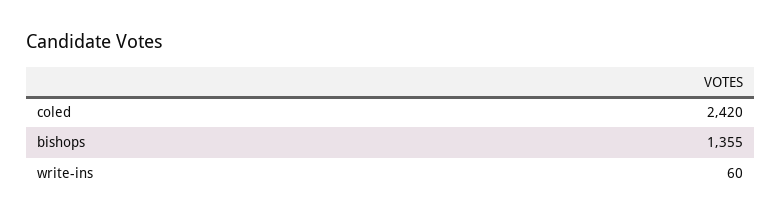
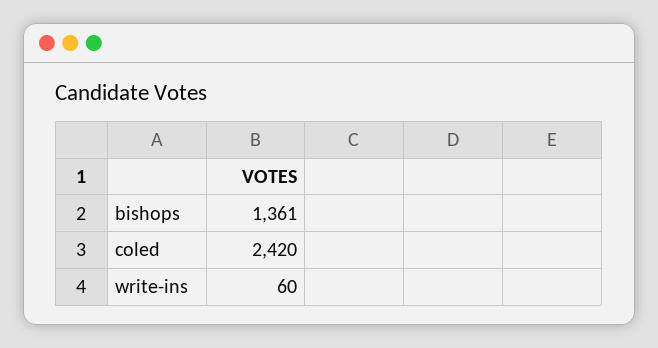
  {
    "coled": 2420,
-   "bishops": 1355,
+   "bishops": 1361,
    "write-ins": 60
  }

